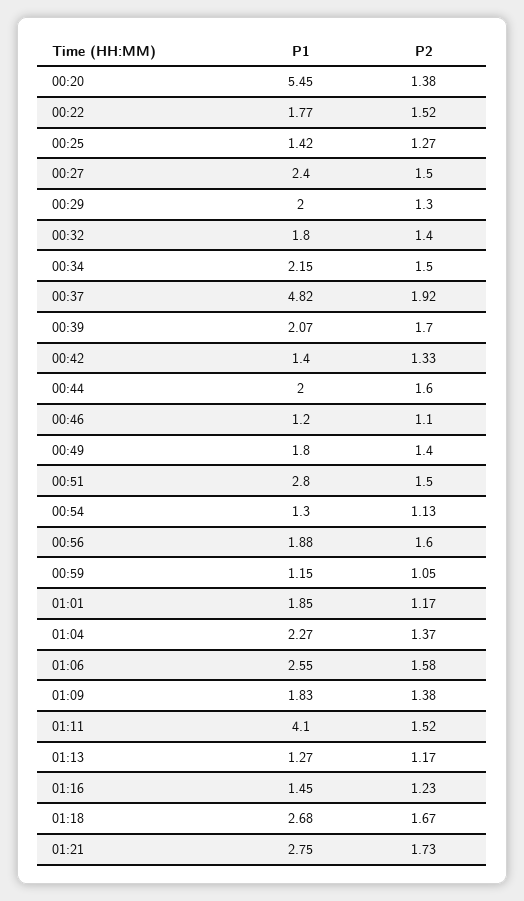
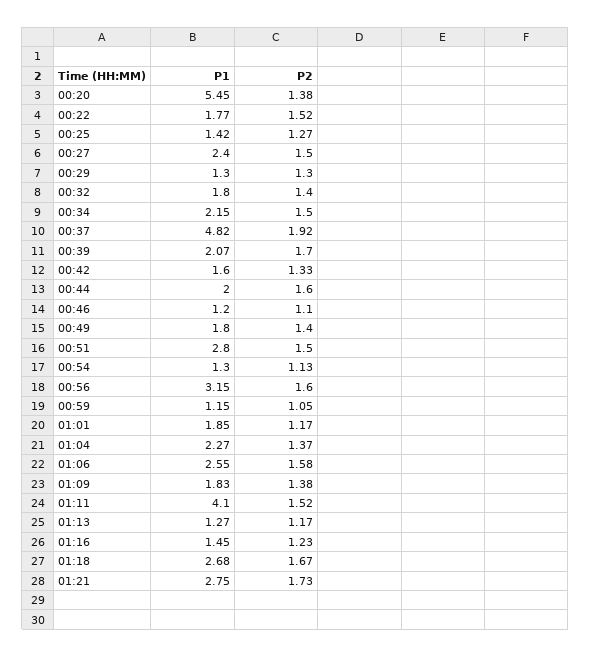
  {
    "P1": {
      "00:20": 5.45,
      "00:22": 1.77,
      "00:25": 1.42,
      "00:27": 2.4,
-     "00:29": 2,
+     "00:29": 1.3,
      "00:32": 1.8,
      "00:34": 2.15,
      "00:37": 4.82,
      "00:39": 2.07,
-     "00:42": 1.4,
+     "00:42": 1.6,
      "00:44": 2,
      "00:46": 1.2,
      "00:49": 1.8,
      "00:51": 2.8,
      "00:54": 1.3,
-     "00:56": 1.88,
+     "00:56": 3.15,
      "00:59": 1.15,
      "01:01": 1.85,
      "01:04": 2.27,
      "01:06": 2.55,
      "01:09": 1.83,
      "01:11": 4.1,
      "01:13": 1.27,
      "01:16": 1.45,
      "01:18": 2.68,
      "01:21": 2.75
    },
    "P2": {
      "00:20": 1.38,
      "00:22": 1.52,
      "00:25": 1.27,
      "00:27": 1.5,
      "00:29": 1.3,
      "00:32": 1.4,
      "00:34": 1.5,
      "00:37": 1.92,
      "00:39": 1.7,
      "00:42": 1.33,
      "00:44": 1.6,
      "00:46": 1.1,
      "00:49": 1.4,
      "00:51": 1.5,
      "00:54": 1.13,
      "00:56": 1.6,
      "00:59": 1.05,
      "01:01": 1.17,
      "01:04": 1.37,
      "01:06": 1.58,
      "01:09": 1.38,
      "01:11": 1.52,
      "01:13": 1.17,
      "01:16": 1.23,
      "01:18": 1.67,
      "01:21": 1.73
    }
  }

